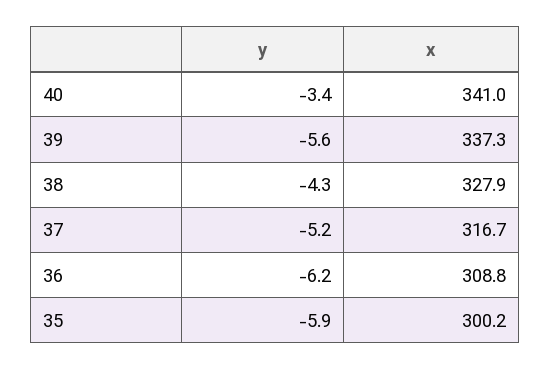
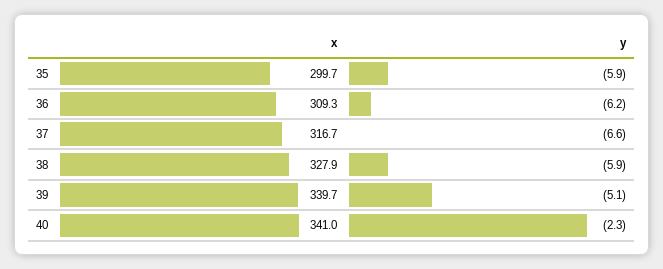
  {
    "y": {
-     "40": -3.4,
+     "40": -2.3,
-     "39": -5.6,
+     "39": -5.1,
-     "38": -4.3,
+     "38": -5.9,
-     "37": -5.2,
+     "37": -6.6,
      "36": -6.2,
      "35": -5.9
    },
    "x": {
      "40": 341,
-     "39": 337.3,
+     "39": 339.7,
      "38": 327.9,
      "37": 316.7,
-     "36": 308.8,
+     "36": 309.3,
-     "35": 300.2
+     "35": 299.7
    }
  }

